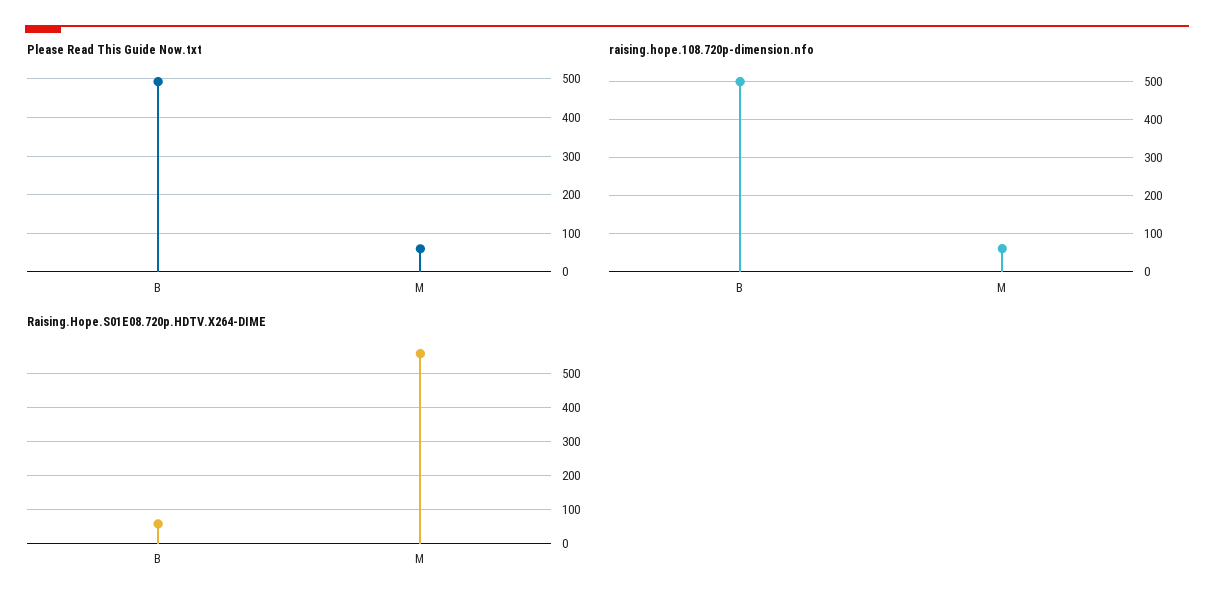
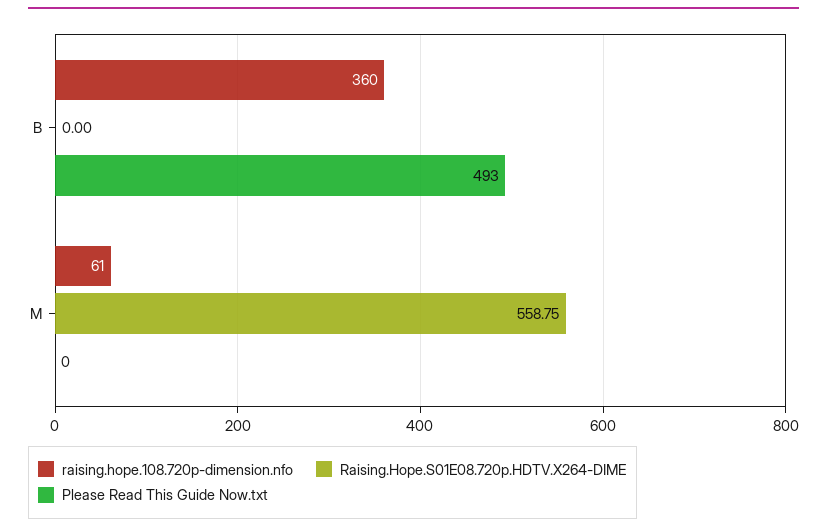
  {
    "Please Read This Guide Now.txt": {
      "B": 493,
-     "M": 60
+     "M": 0
    },
    "raising.hope.108.720p-dimension.nfo": {
-     "B": 500,
+     "B": 360,
      "M": 61
    },
    "Raising.Hope.S01E08.720p.HDTV.X264-DIME": {
-     "B": 60,
+     "B": 0,
      "M": 558.75
    }
  }

